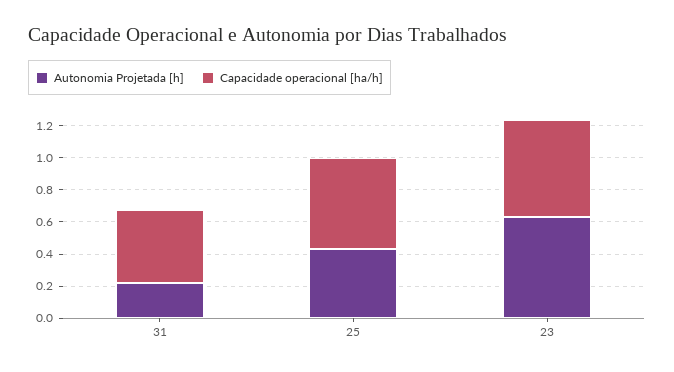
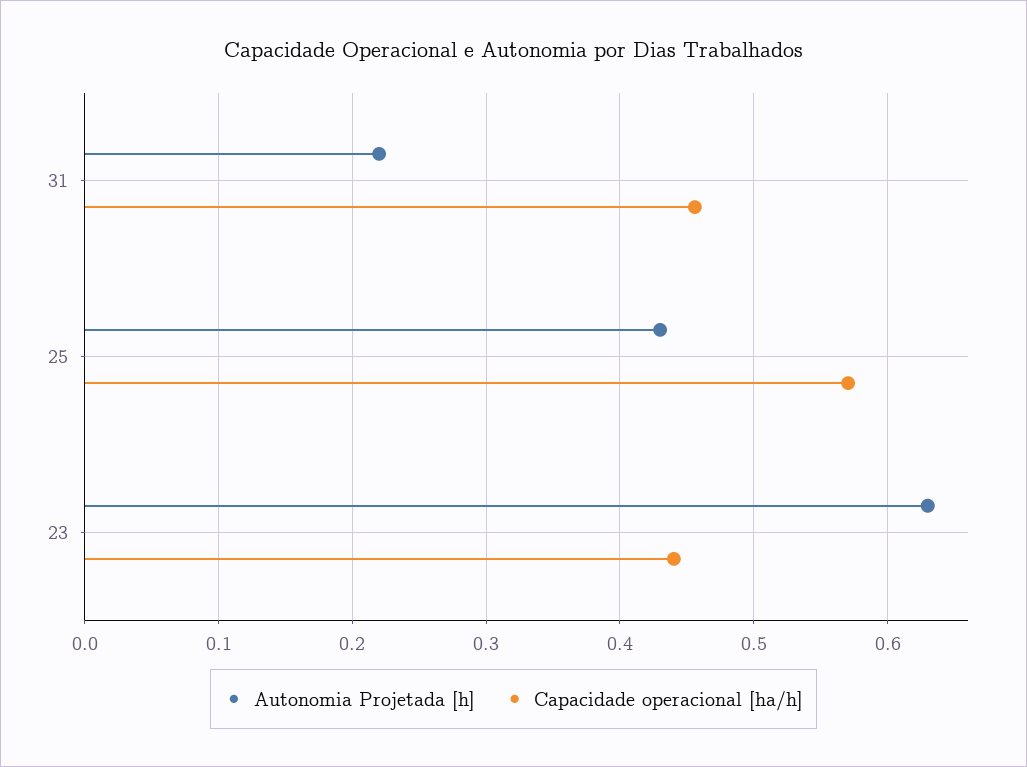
  {
    "Autonomia Projetada [h]": {
      "31": 0.22,
      "25": 0.43,
      "23": 0.63
    },
    "Capacidade operacional [ha/h]": {
      "31": 0.46,
      "25": 0.57,
-     "23": 0.6
+     "23": 0.44
    }
  }

